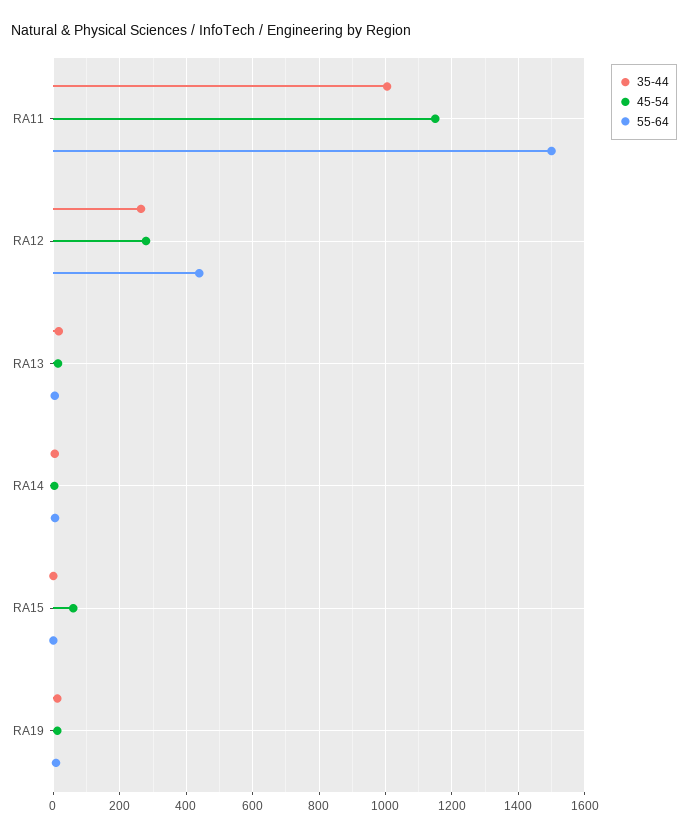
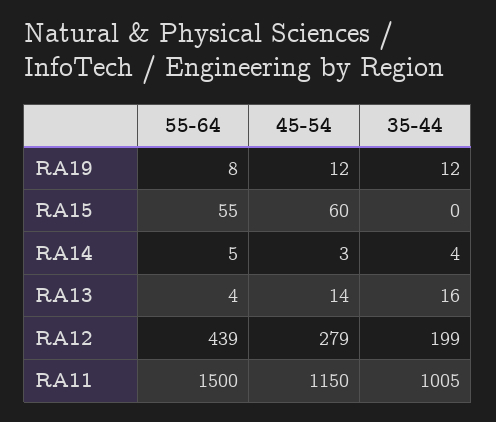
  {
    "35-44": {
      "RA11": 1005,
-     "RA12": 260,
+     "RA12": 199,
      "RA13": 16,
      "RA14": 4,
      "RA15": 0,
      "RA19": 12
    },
    "45-54": {
      "RA11": 1150,
      "RA12": 279,
      "RA13": 14,
      "RA14": 3,
      "RA15": 60,
      "RA19": 12
    },
    "55-64": {
      "RA11": 1500,
      "RA12": 439,
      "RA13": 4,
      "RA14": 5,
-     "RA15": 0,
+     "RA15": 55,
      "RA19": 8
    }
  }

